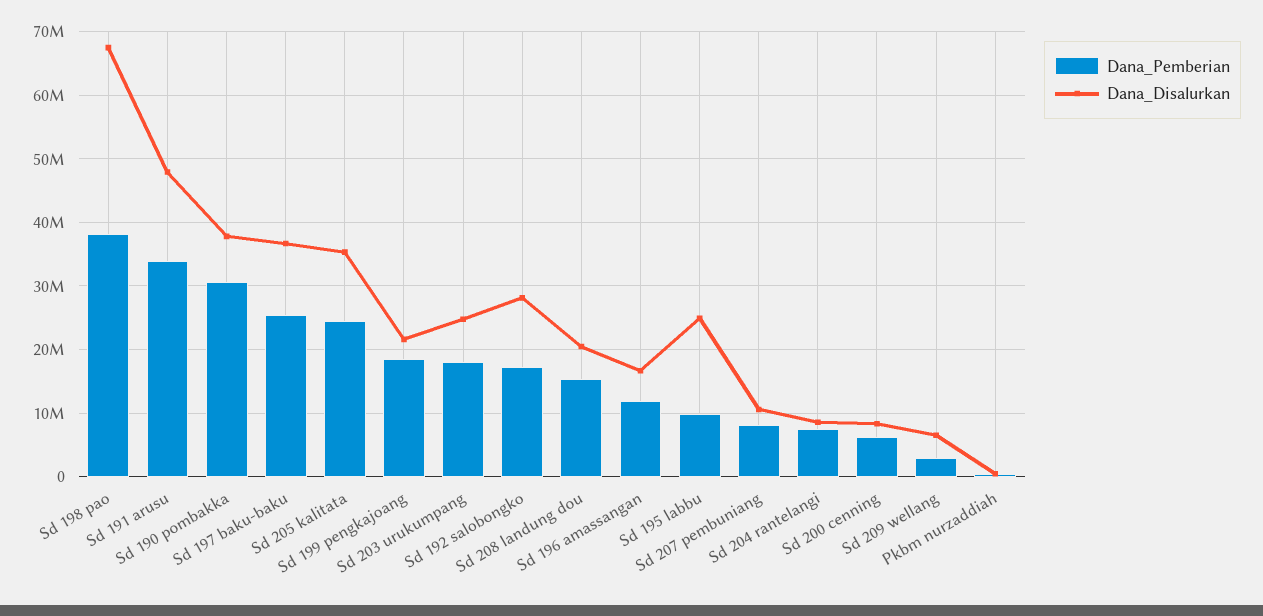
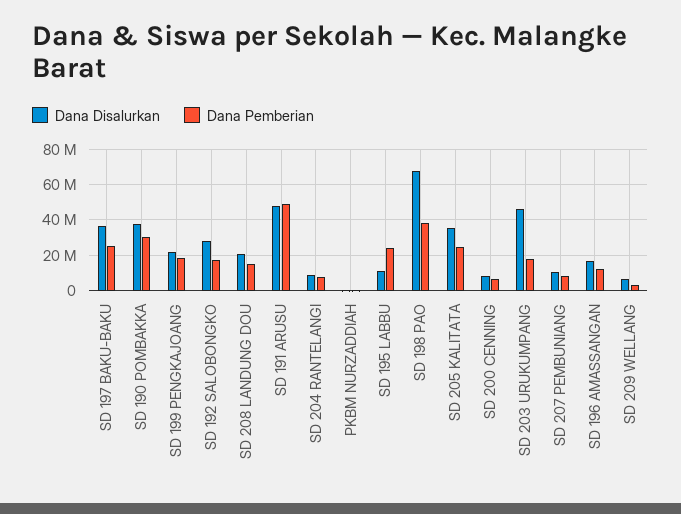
  {
    "Dana_Pemberian": {
      "Sd 198 pao": 38000000,
-     "Sd 191 arusu": 34000000,
+     "Sd 191 arusu": 50000000,
      "Sd 190 pombakka": 31000000,
      "Sd 197 baku-baku": 25000000,
      "Sd 205 kalitata": 25000000,
      "Sd 199 pengkajoang": 18000000,
      "Sd 203 urukumpang": 18000000,
      "Sd 192 salobongko": 17000000,
      "Sd 208 landung dou": 15000000,
      "Sd 196 amassangan": 12000000,
-     "Sd 195 labbu": 10000000,
+     "Sd 195 labbu": 25000000,
      "Sd 207 pembuniang": 8000000,
      "Sd 204 rantelangi": 7000000,
      "Sd 200 cenning": 6000000,
      "Sd 209 wellang": 3000000,
      "Pkbm nurzaddiah": 0
    },
    "Dana_Disalurkan": {
      "Sd 198 pao": 68000000,
      "Sd 191 arusu": 48000000,
      "Sd 190 pombakka": 38000000,
      "Sd 197 baku-baku": 37000000,
      "Sd 205 kalitata": 35000000,
      "Sd 199 pengkajoang": 22000000,
-     "Sd 203 urukumpang": 25000000,
+     "Sd 203 urukumpang": 45000000,
      "Sd 192 salobongko": 28000000,
      "Sd 208 landung dou": 20000000,
      "Sd 196 amassangan": 17000000,
-     "Sd 195 labbu": 25000000,
+     "Sd 195 labbu": 10000000,
      "Sd 207 pembuniang": 11000000,
      "Sd 204 rantelangi": 9000000,
      "Sd 200 cenning": 8000000,
      "Sd 209 wellang": 7000000,
      "Pkbm nurzaddiah": 0
    }
  }

